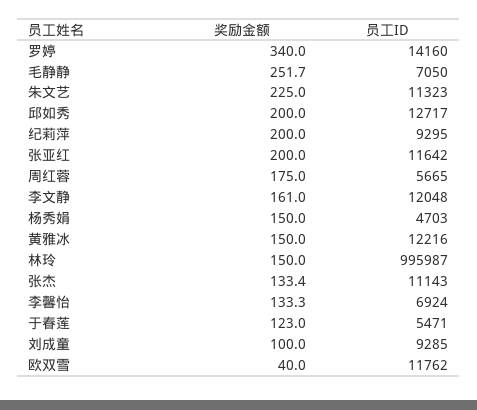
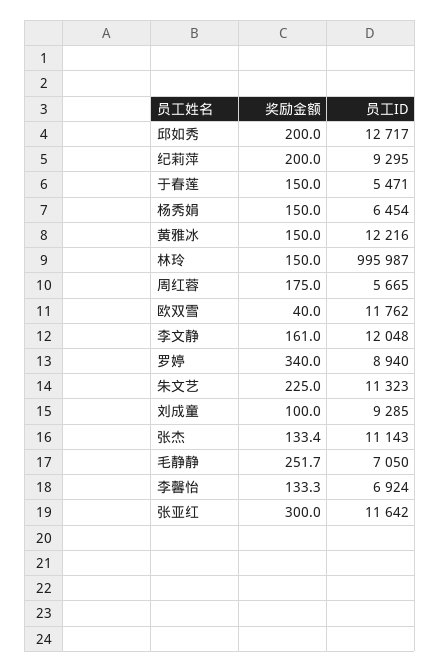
  {
    "奖励金额": {
      "罗婷": 340,
      "毛静静": 251.7,
      "朱文艺": 225,
      "邱如秀": 200,
      "纪莉萍": 200,
-     "张亚红": 200,
+     "张亚红": 300,
      "周红蓉": 175,
      "李文静": 161,
      "杨秀娟": 150,
      "黄雅冰": 150,
      "林玲": 150,
      "张杰": 133.4,
      "李馨怡": 133.3,
-     "于春莲": 123,
+     "于春莲": 150,
      "刘成童": 100,
      "欧双雪": 40
    },
    "员工ID": {
-     "罗婷": 14160,
+     "罗婷": 8940,
      "毛静静": 7050,
      "朱文艺": 11323,
      "邱如秀": 12717,
      "纪莉萍": 9295,
      "张亚红": 11642,
      "周红蓉": 5665,
      "李文静": 12048,
-     "杨秀娟": 4703,
+     "杨秀娟": 6454,
      "黄雅冰": 12216,
      "林玲": 995987,
      "张杰": 11143,
      "李馨怡": 6924,
      "于春莲": 5471,
      "刘成童": 9285,
      "欧双雪": 11762
    }
  }

